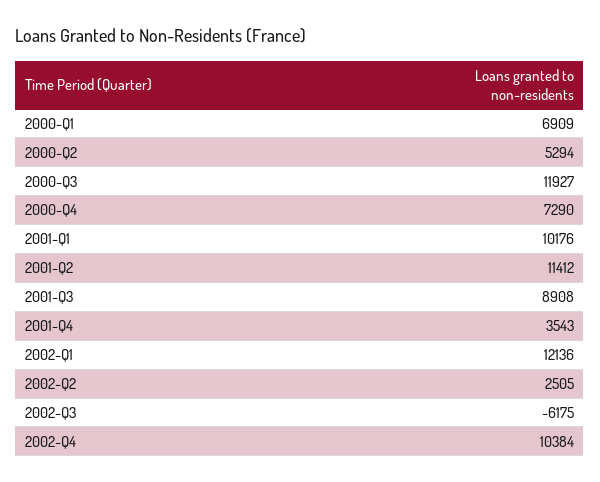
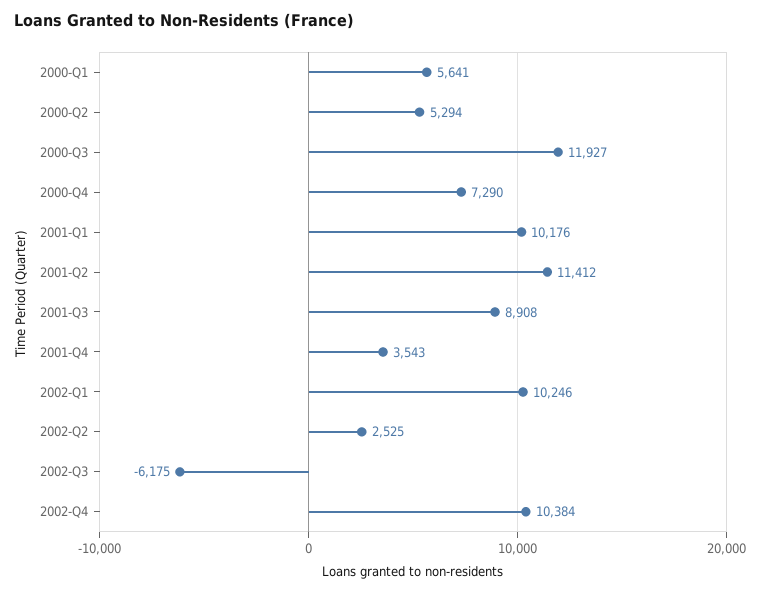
  {
-   "2000-Q1": 6909,
+   "2000-Q1": 5641,
    "2000-Q2": 5294,
    "2000-Q3": 11927,
    "2000-Q4": 7290,
    "2001-Q1": 10176,
    "2001-Q2": 11412,
    "2001-Q3": 8908,
    "2001-Q4": 3543,
-   "2002-Q1": 12136,
+   "2002-Q1": 10246,
-   "2002-Q2": 2505,
+   "2002-Q2": 2525,
    "2002-Q3": -6175,
    "2002-Q4": 10384
  }

